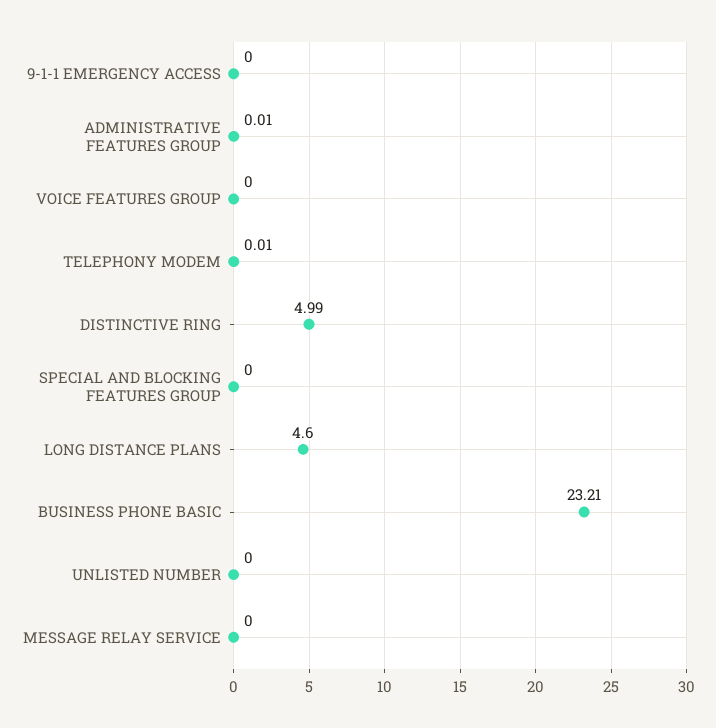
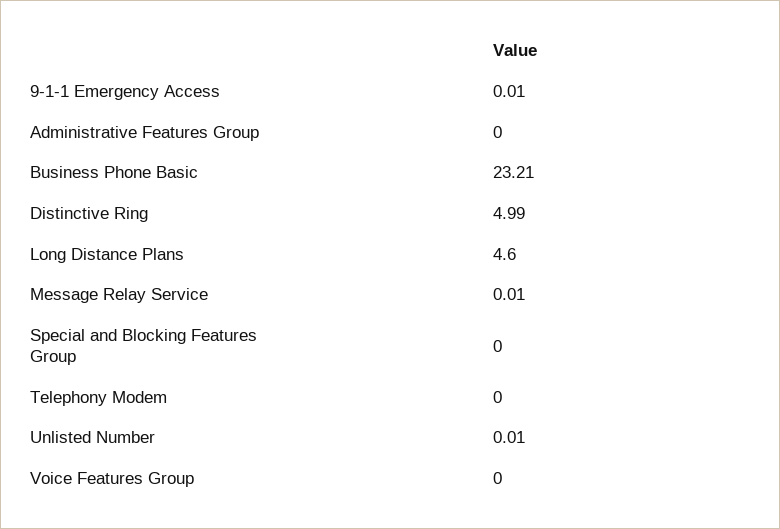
  {
-   "9-1-1 EMERGENCY ACCESS": 0,
+   "9-1-1 EMERGENCY ACCESS": 0.01,
-   "ADMINISTRATIVE FEATURES GROUP": 0.01,
+   "ADMINISTRATIVE FEATURES GROUP": 0,
    "VOICE FEATURES GROUP": 0,
-   "TELEPHONY MODEM": 0.01,
+   "TELEPHONY MODEM": 0,
    "DISTINCTIVE RING": 4.99,
    "SPECIAL AND BLOCKING FEATURES GROUP": 0,
    "LONG DISTANCE PLANS": 4.6,
    "BUSINESS PHONE BASIC": 23.21,
-   "UNLISTED NUMBER": 0,
+   "UNLISTED NUMBER": 0.01,
-   "MESSAGE RELAY SERVICE": 0
+   "MESSAGE RELAY SERVICE": 0.01
  }

